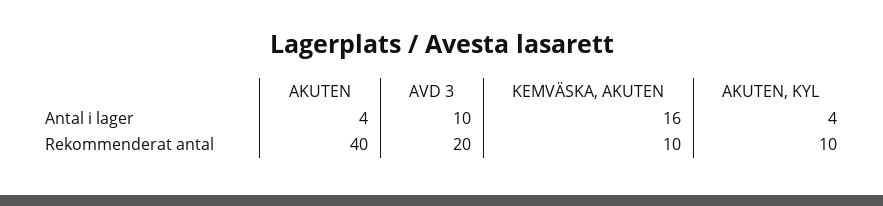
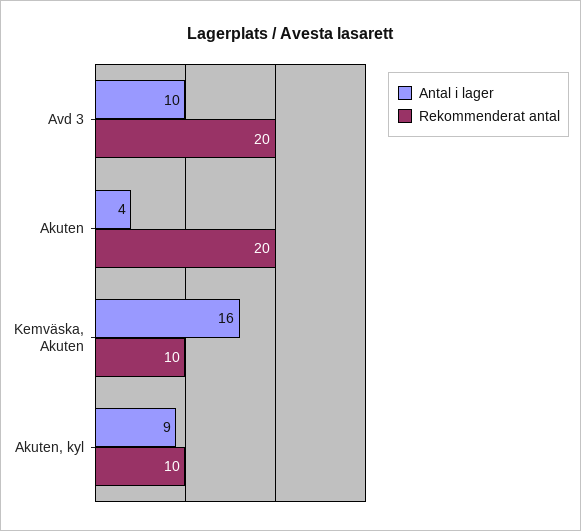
  {
    "Antal i lager": {
      "AKUTEN": 4,
      "AVD 3": 10,
      "KEMVÄSKA, AKUTEN": 16,
-     "AKUTEN, KYL": 4
+     "AKUTEN, KYL": 9
    },
    "Rekommenderat antal": {
-     "AKUTEN": 40,
+     "AKUTEN": 20,
      "AVD 3": 20,
      "KEMVÄSKA, AKUTEN": 10,
      "AKUTEN, KYL": 10
    }
  }

